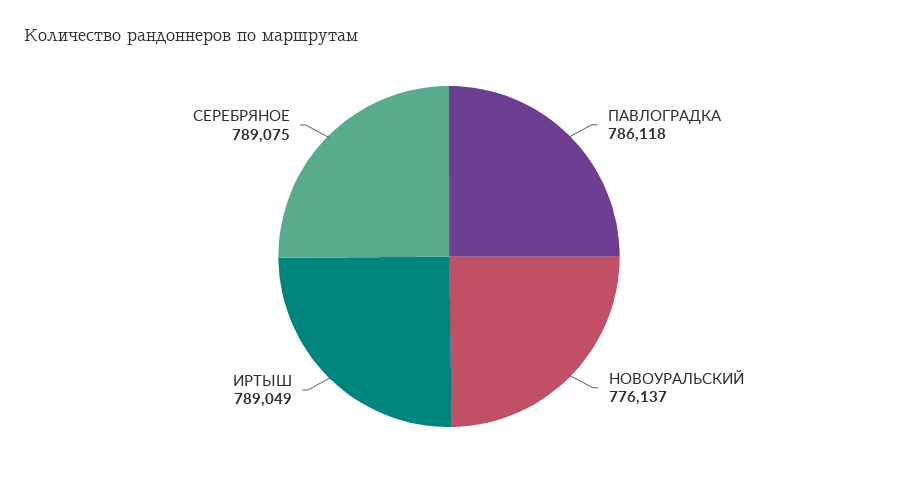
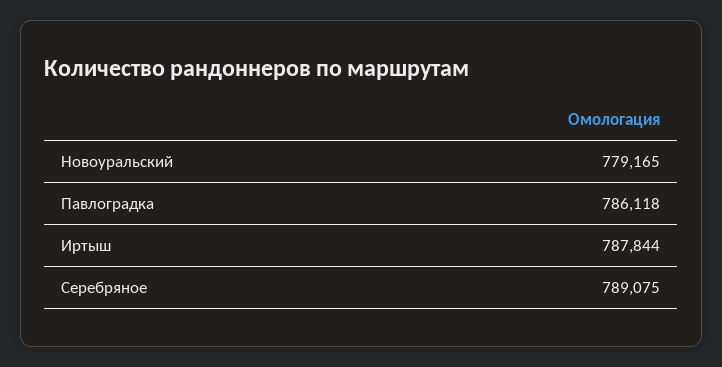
  {
    "ПАВЛОГРАДКА": 786118,
-   "НОВОУРАЛЬСКИЙ": 776137,
+   "НОВОУРАЛЬСКИЙ": 779165,
-   "ИРТЫШ": 789049,
+   "ИРТЫШ": 787844,
    "СЕРЕБРЯНОЕ": 789075
  }

